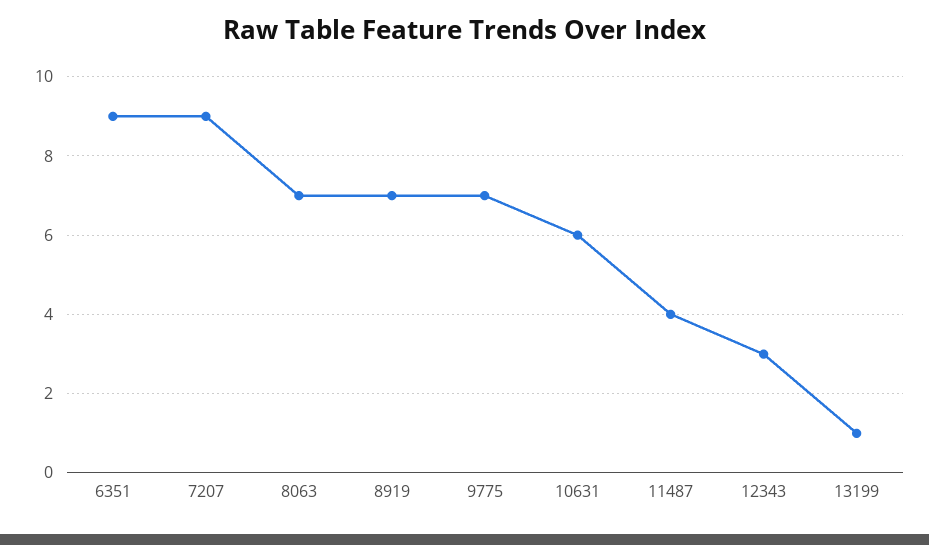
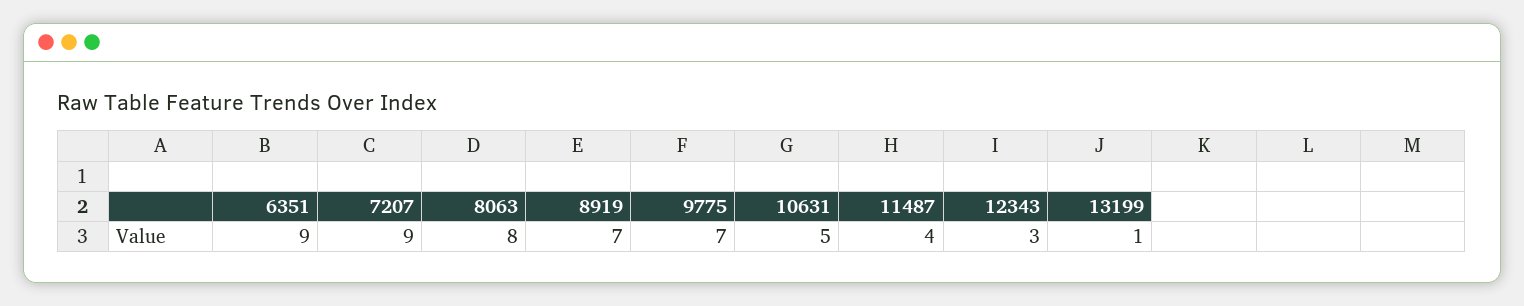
  {
    "6351": 9,
    "7207": 9,
-   "8063": 7,
+   "8063": 8,
    "8919": 7,
    "9775": 7,
-   "10631": 6,
+   "10631": 5,
    "11487": 4,
    "12343": 3,
    "13199": 1
  }

